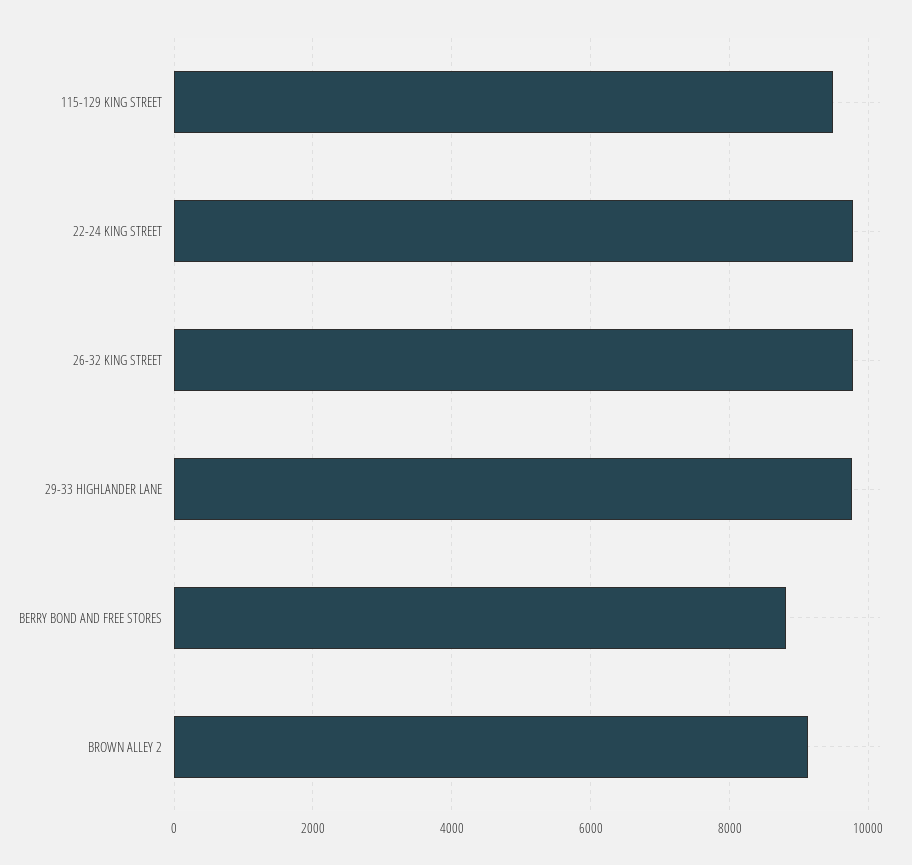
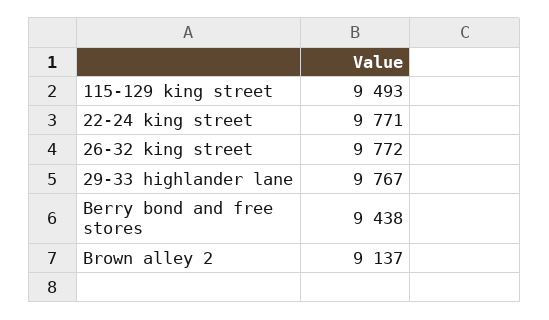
  {
    "115-129 KING STREET": 9493,
    "22-24 KING STREET": 9771,
    "26-32 KING STREET": 9772,
    "29-33 HIGHLANDER LANE": 9767,
-   "BERRY BOND AND FREE STORES": 8800,
+   "BERRY BOND AND FREE STORES": 9438,
    "BROWN ALLEY 2": 9137
  }

